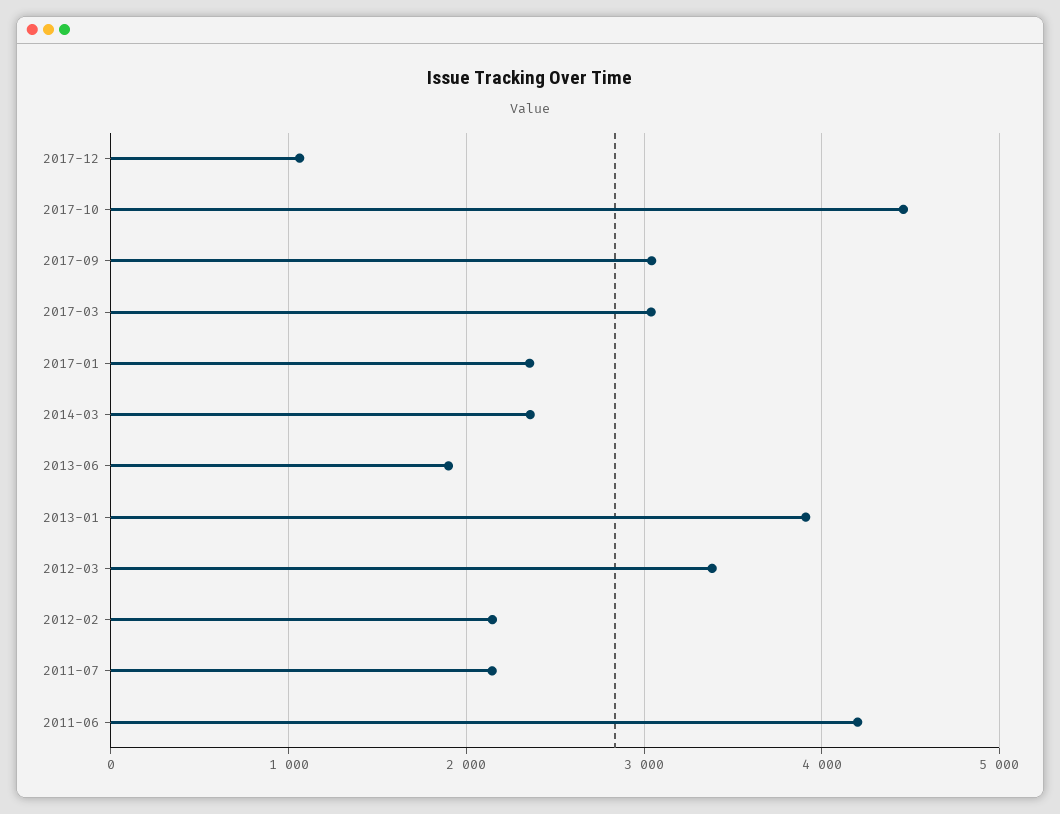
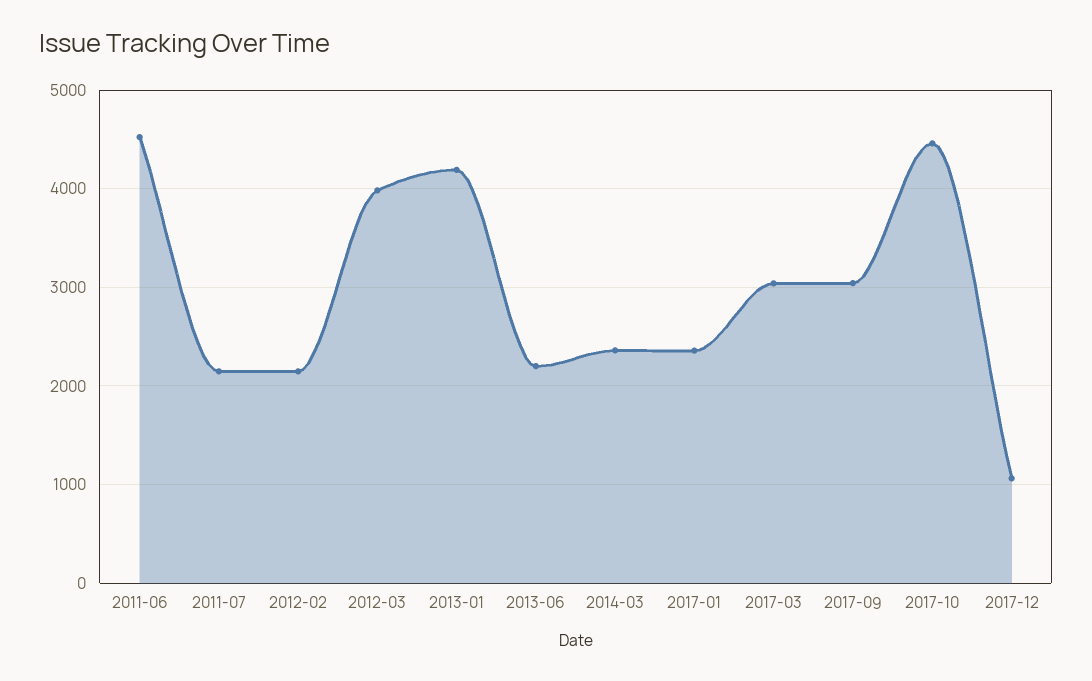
  {
    "2017-12": 1100,
    "2017-10": 4500,
    "2017-09": 3000,
    "2017-03": 3000,
    "2017-01": 2400,
    "2014-03": 2400,
-   "2013-06": 1900,
+   "2013-06": 2200,
-   "2013-01": 3900,
+   "2013-01": 4200,
-   "2012-03": 3400,
+   "2012-03": 4000,
    "2012-02": 2100,
    "2011-07": 2100,
-   "2011-06": 4200
+   "2011-06": 4500
  }

